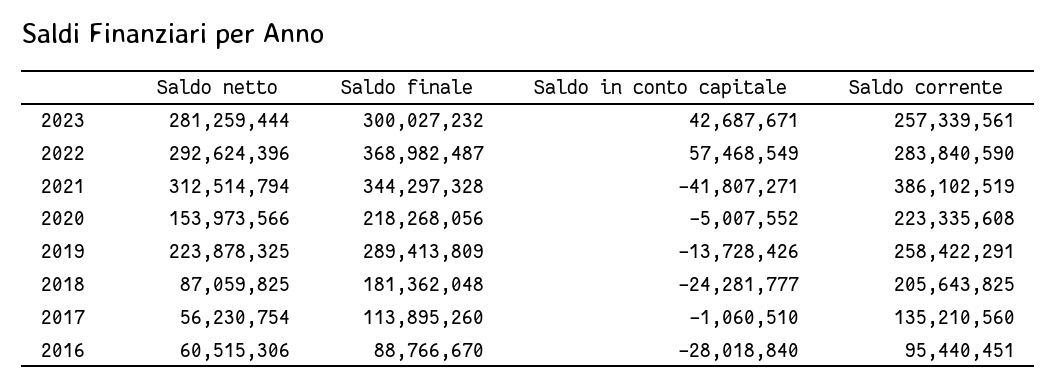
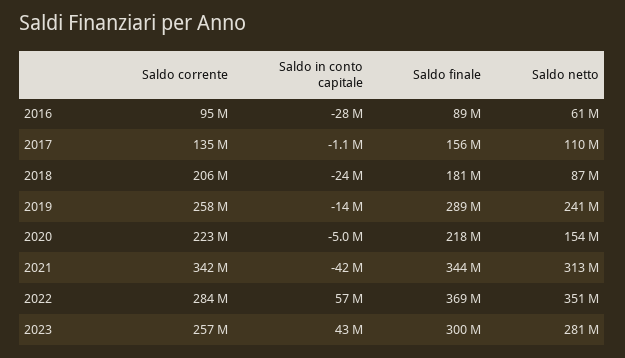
  {
    "Saldo netto": {
      "2023": 281259444,
-     "2022": 292624396,
+     "2022": 351000000,
      "2021": 312514794,
      "2020": 153973566,
-     "2019": 223878325,
+     "2019": 241000000,
      "2018": 87059825,
-     "2017": 56230754,
+     "2017": 110000000,
      "2016": 60515306
    },
    "Saldo finale": {
      "2023": 300027232,
      "2022": 368982487,
      "2021": 344297328,
      "2020": 218268056,
      "2019": 289413809,
      "2018": 181362048,
-     "2017": 113895260,
+     "2017": 156000000,
      "2016": 88766670
    },
    "Saldo in conto capitale": {
      "2023": 42687671,
      "2022": 57468549,
      "2021": -41807271,
      "2020": -5007552,
      "2019": -13728426,
      "2018": -24281777,
      "2017": -1060510,
      "2016": -28018840
    },
    "Saldo corrente": {
      "2023": 257339561,
      "2022": 283840590,
-     "2021": 386102519,
+     "2021": 342000000,
      "2020": 223335608,
      "2019": 258422291,
      "2018": 205643825,
      "2017": 135210560,
      "2016": 95440451
    }
  }

